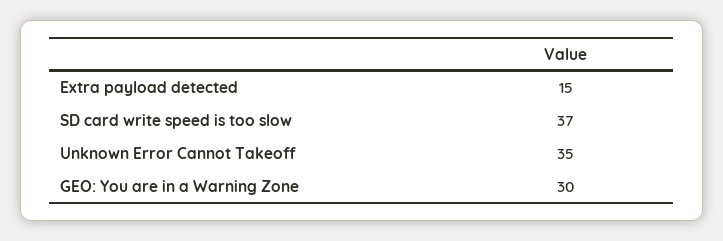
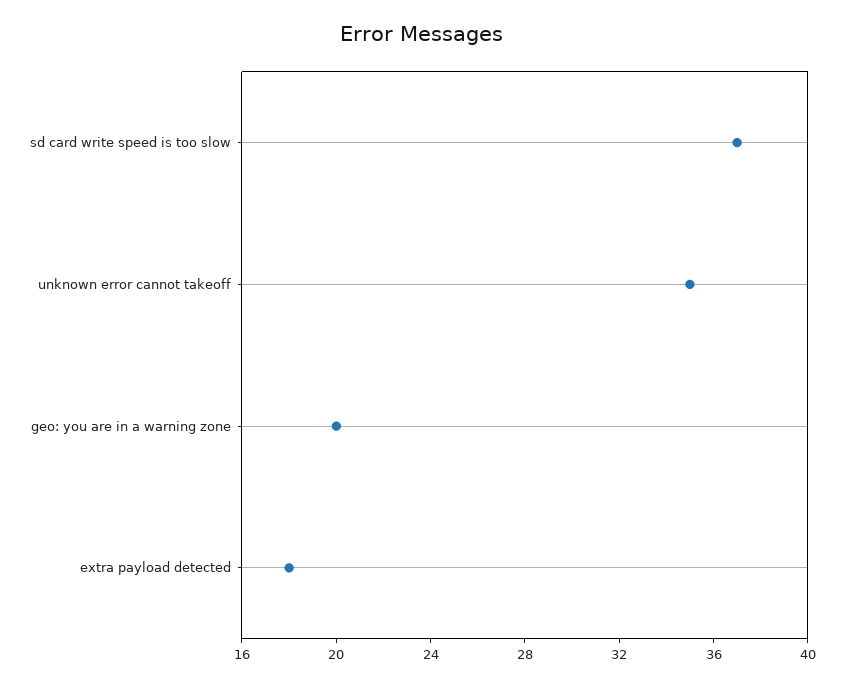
  {
-   "Extra payload detected": 15,
+   "Extra payload detected": 18,
    "SD card write speed is too slow": 37,
    "Unknown Error Cannot Takeoff": 35,
-   "GEO: You are in a Warning Zone": 30
+   "GEO: You are in a Warning Zone": 20
  }

